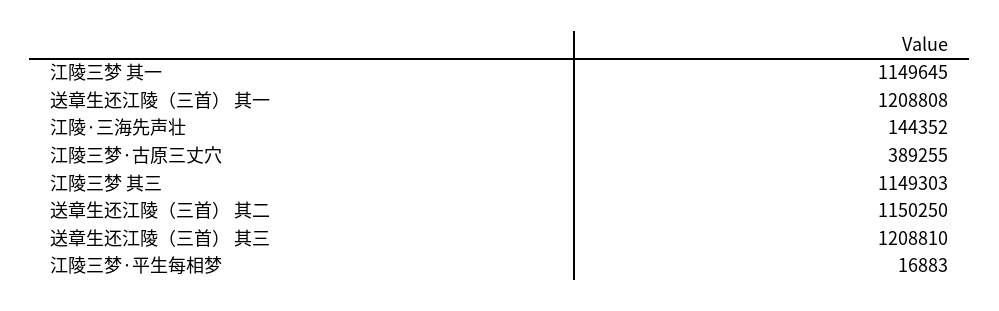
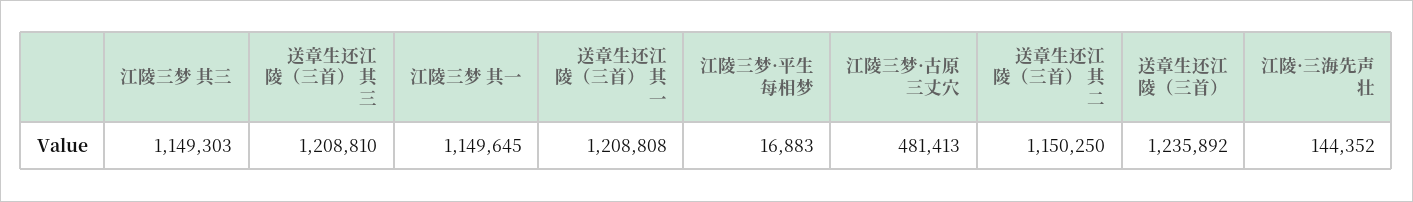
  {
    "江陵三梦 其一": 1149645,
    "送章生还江陵（三首） 其一": 1208808,
    "江陵·三海先声壮": 144352,
-   "江陵三梦·古原三丈穴": 389255,
+   "江陵三梦·古原三丈穴": 481413,
    "江陵三梦 其三": 1149303,
    "送章生还江陵（三首） 其二": 1150250,
    "送章生还江陵（三首） 其三": 1208810,
-   "江陵三梦·平生每相梦": 16883
+   "江陵三梦·平生每相梦": 16883,
+   "送章生还江陵（三首）": 1235892
  }

